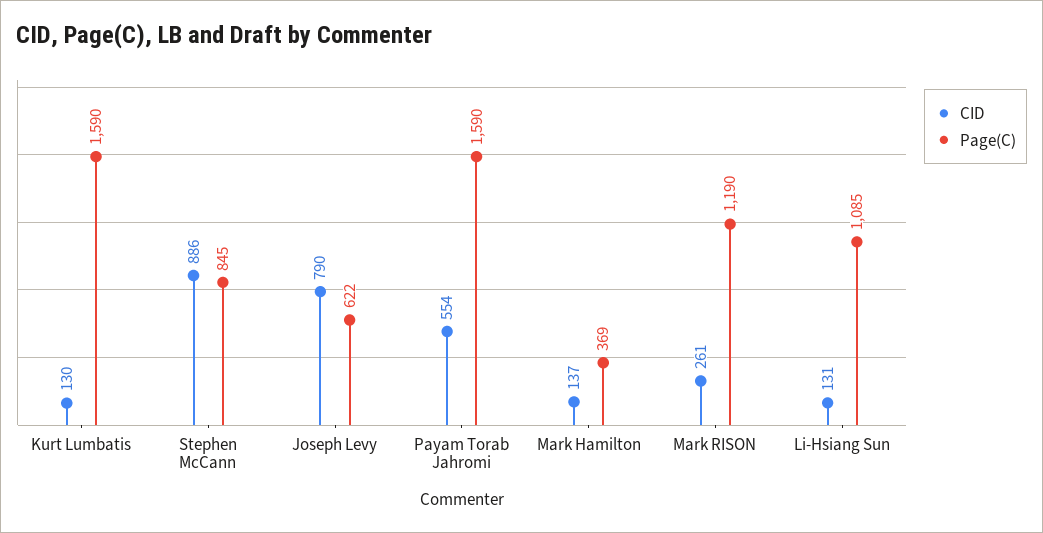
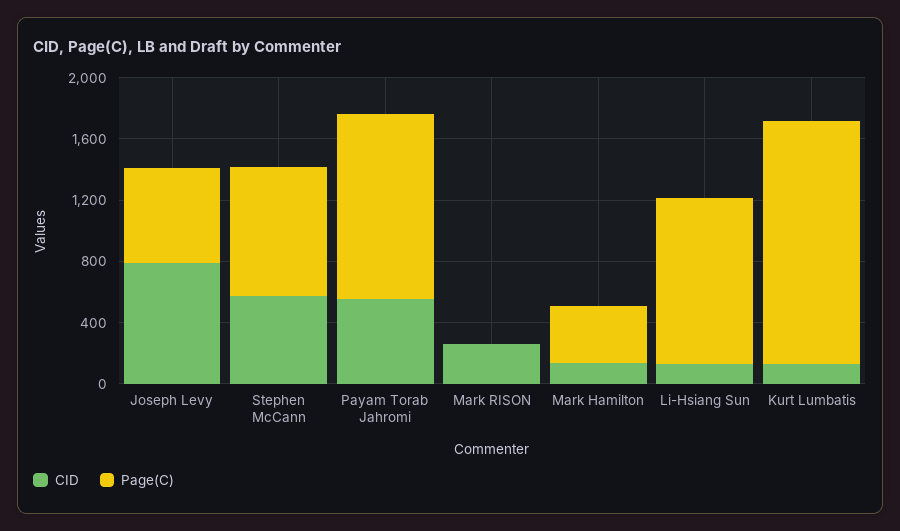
  {
    "CID": {
      "Kurt Lumbatis": 130,
-     "Stephen McCann": 886,
+     "Stephen McCann": 600,
      "Joseph Levy": 790,
      "Payam Torab Jahromi": 554,
      "Mark Hamilton": 137,
      "Mark RISON": 261,
      "Li-Hsiang Sun": 131
    },
    "Page(C)": {
      "Kurt Lumbatis": 1590,
      "Stephen McCann": 845,
      "Joseph Levy": 622,
-     "Payam Torab Jahromi": 1590,
+     "Payam Torab Jahromi": 1200,
      "Mark Hamilton": 369,
-     "Mark RISON": 1190,
+     "Mark RISON": 0,
      "Li-Hsiang Sun": 1085
    }
  }

